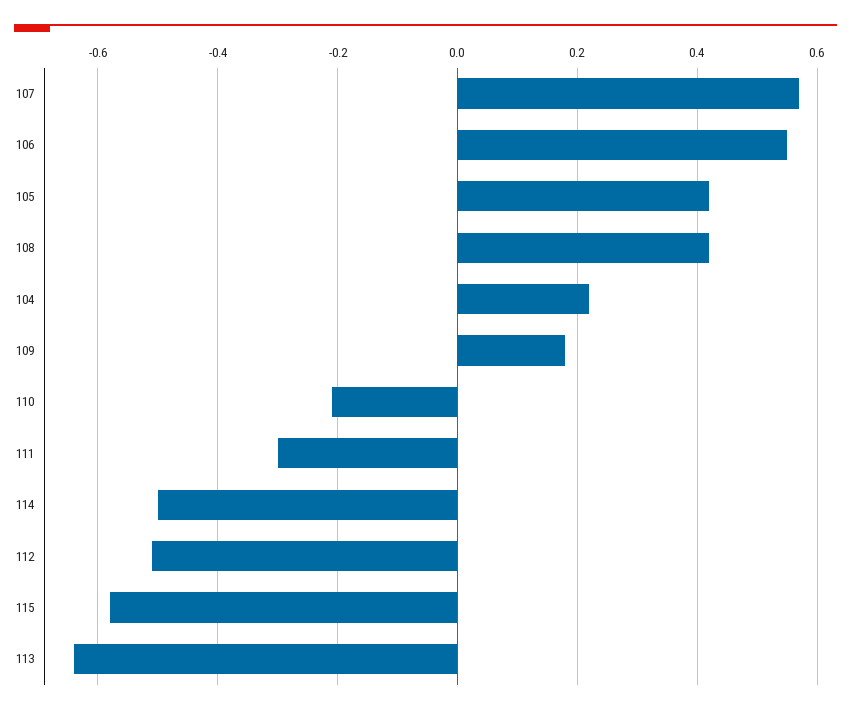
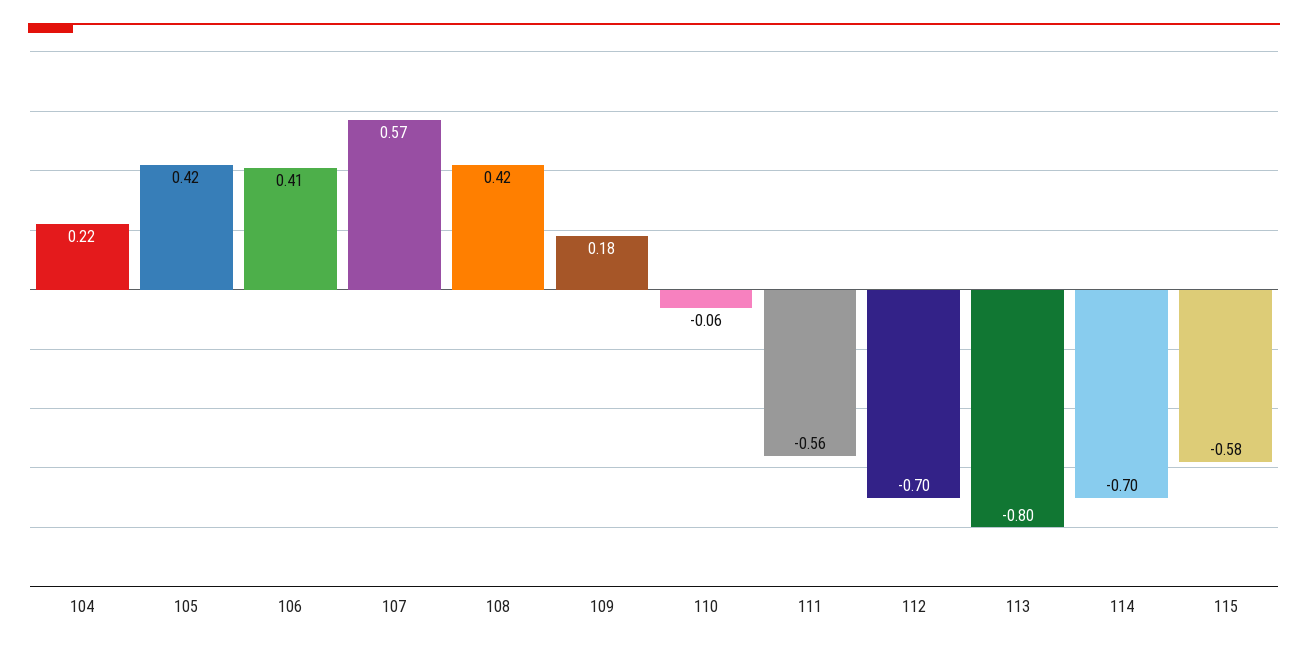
  {
    "107": 0.57,
-   "106": 0.55,
+   "106": 0.41,
    "105": 0.42,
    "108": 0.42,
    "104": 0.22,
    "109": 0.18,
-   "110": -0.2,
+   "110": -0.06,
-   "111": -0.3,
+   "111": -0.56,
-   "114": -0.5,
+   "114": -0.7,
-   "112": -0.5,
+   "112": -0.7,
    "115": -0.58,
-   "113": -0.65
+   "113": -0.8
  }

